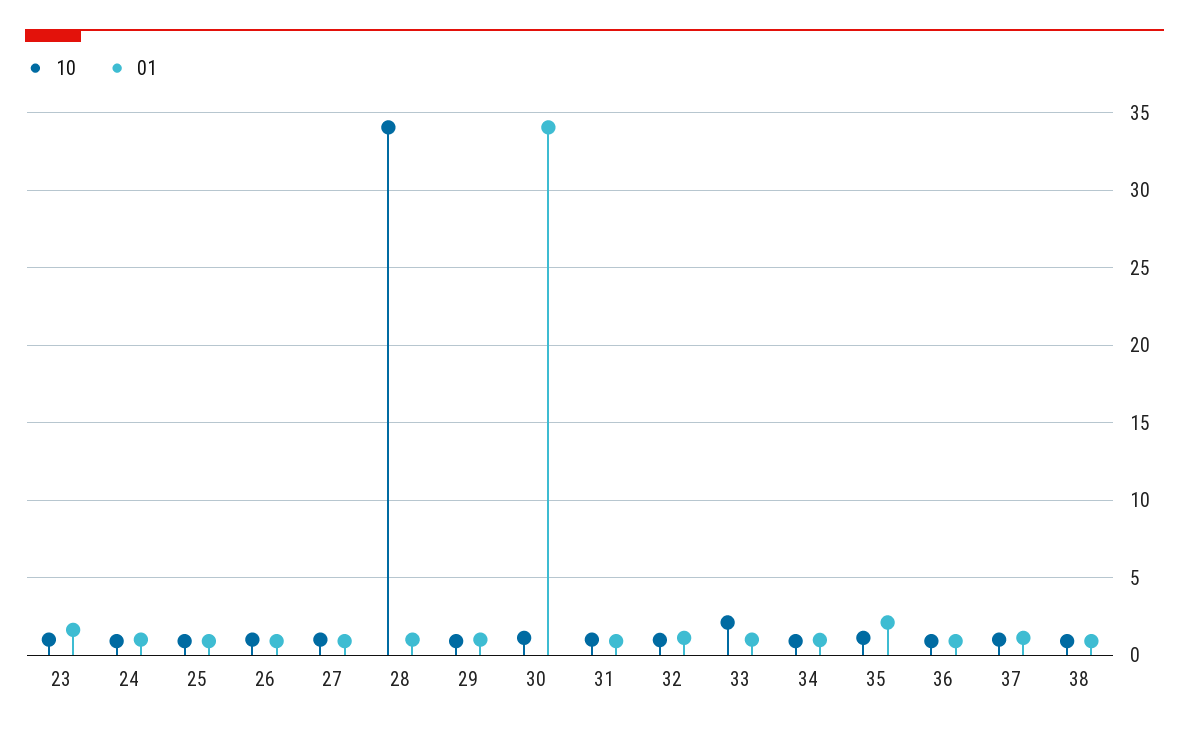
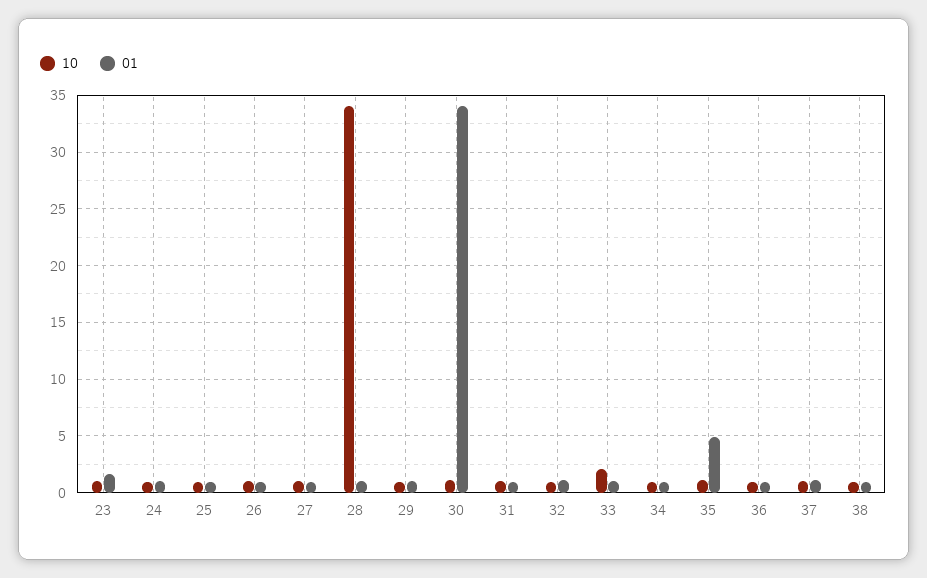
  {
    "10": {
      "23": 1,
      "24": 1,
      "25": 1,
      "26": 1,
      "27": 1,
      "28": 34,
      "29": 1,
      "30": 1,
      "31": 1,
      "32": 1,
      "33": 2,
      "34": 1,
      "35": 1,
      "36": 1,
      "37": 1,
      "38": 1
    },
    "01": {
      "23": 1.5,
      "24": 1,
      "25": 1,
      "26": 1,
      "27": 1,
      "28": 1,
      "29": 1,
      "30": 34,
      "31": 1,
      "32": 1,
      "33": 1,
      "34": 1,
-     "35": 2,
+     "35": 5,
      "36": 1,
      "37": 1,
      "38": 1
    }
  }

